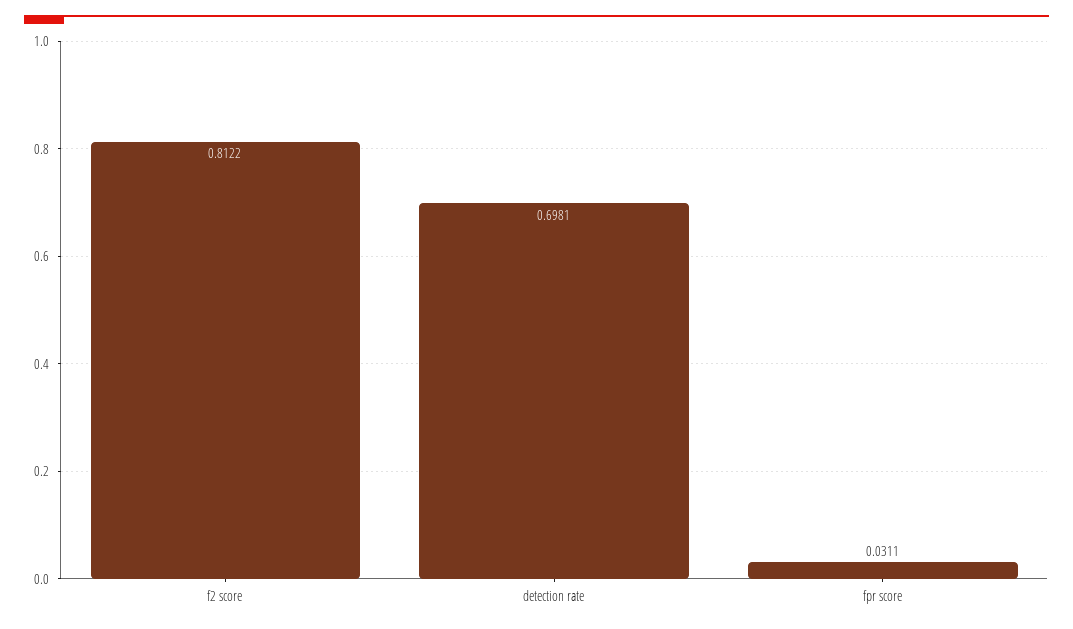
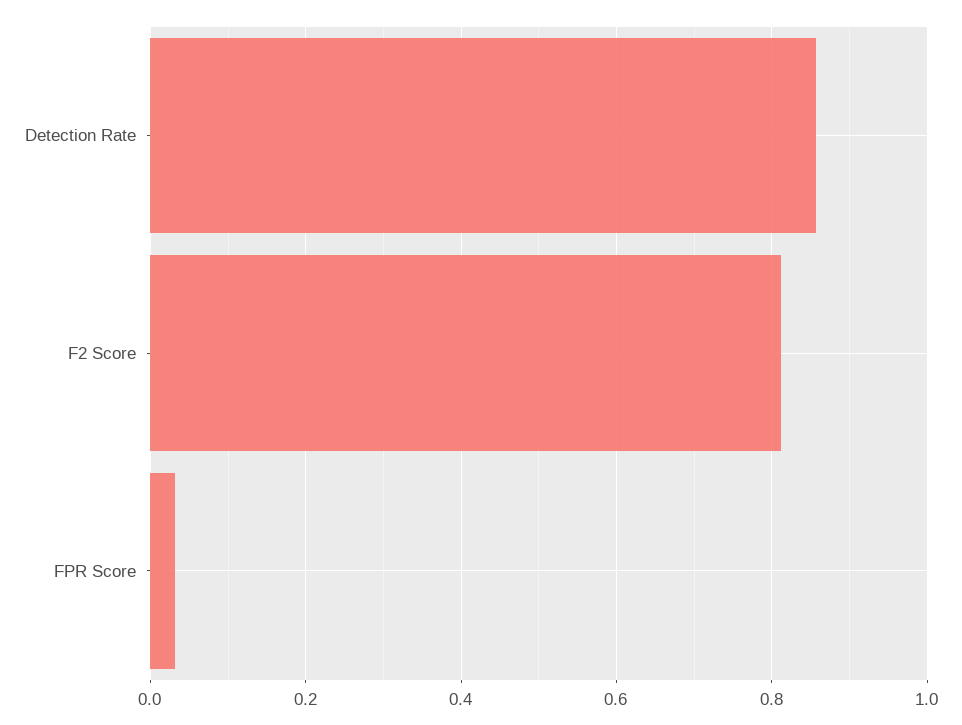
  {
    "f2 score": 0.8122,
-   "detection rate": 0.6981,
+   "detection rate": 0.86,
    "fpr score": 0.0311
  }

